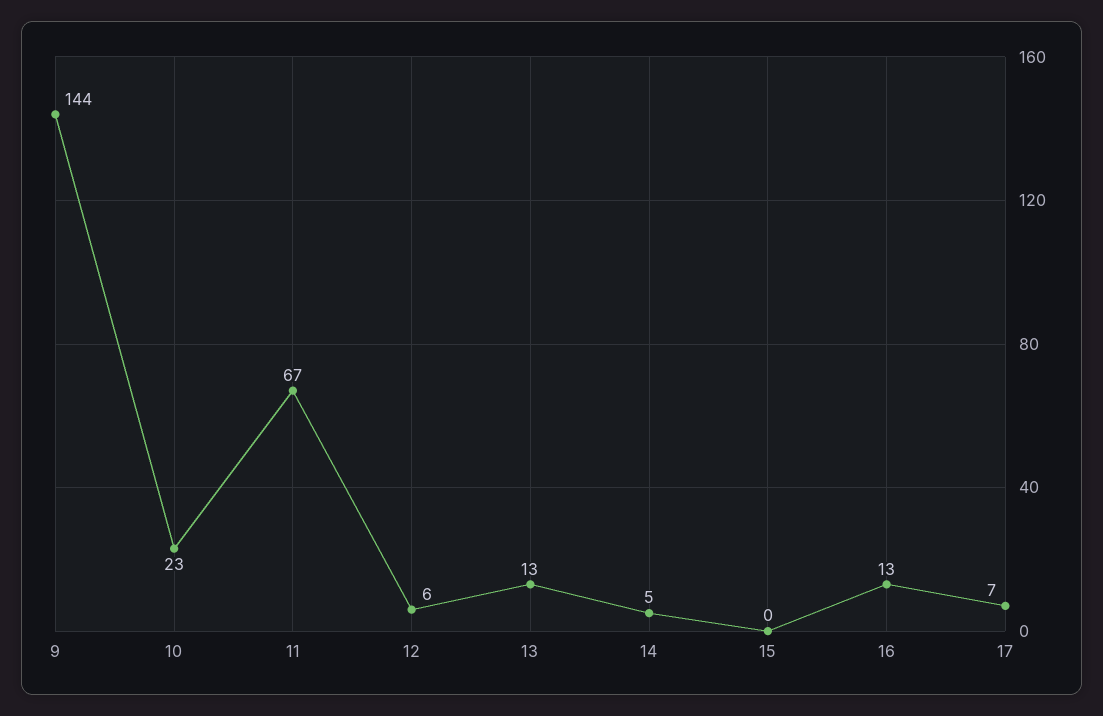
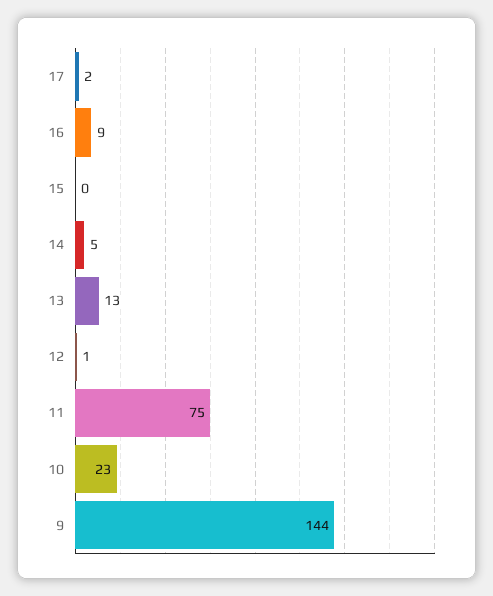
  {
    "9": 144,
    "10": 23,
-   "11": 67,
+   "11": 75,
-   "12": 6,
+   "12": 1,
    "13": 13,
    "14": 5,
    "15": 0,
-   "16": 13,
+   "16": 9,
-   "17": 7
+   "17": 2
  }

